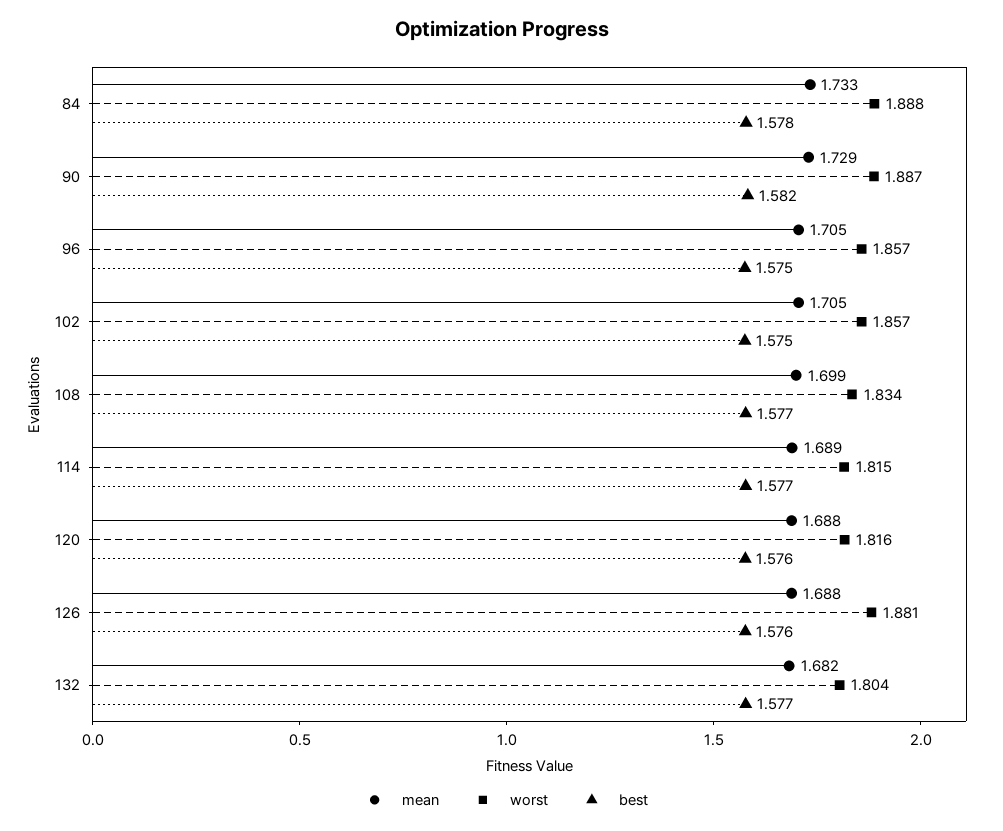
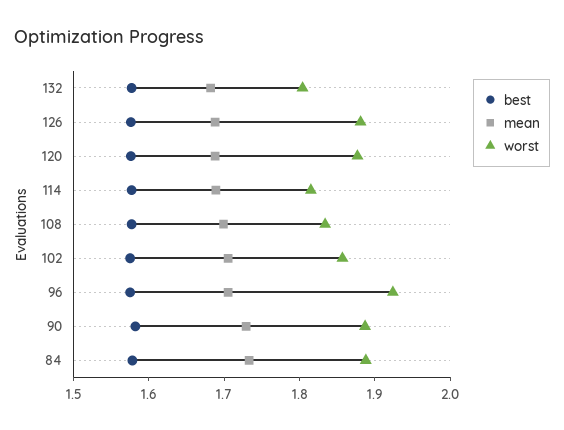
  {
    "mean": {
      "84": 1.733,
      "90": 1.729,
      "96": 1.705,
      "102": 1.705,
      "108": 1.699,
      "114": 1.689,
      "120": 1.688,
      "126": 1.688,
      "132": 1.682
    },
    "worst": {
      "84": 1.888,
      "90": 1.887,
-     "96": 1.857,
+     "96": 1.92,
      "102": 1.857,
      "108": 1.834,
      "114": 1.815,
-     "120": 1.816,
+     "120": 1.88,
      "126": 1.881,
      "132": 1.804
    },
    "best": {
      "84": 1.578,
      "90": 1.582,
      "96": 1.575,
      "102": 1.575,
      "108": 1.577,
      "114": 1.577,
      "120": 1.576,
      "126": 1.576,
      "132": 1.577
    }
  }

